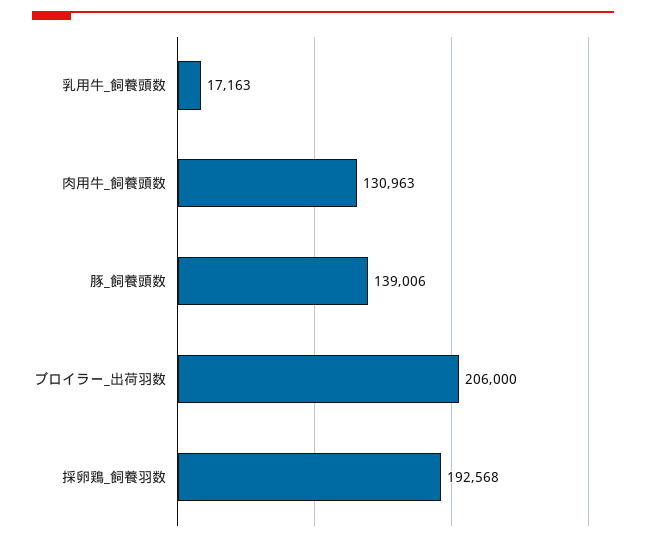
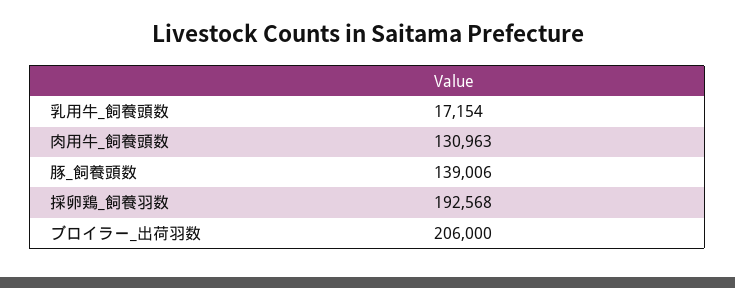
  {
-   "乳用牛_飼養頭数": 17163,
+   "乳用牛_飼養頭数": 17154,
    "肉用牛_飼養頭数": 130963,
    "豚_飼養頭数": 139006,
    "ブロイラー_出荷羽数": 206000,
    "採卵鶏_飼養羽数": 192568
  }

